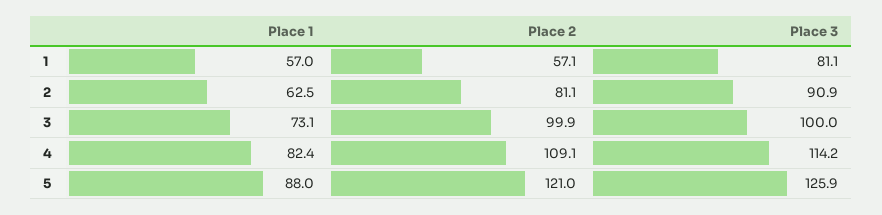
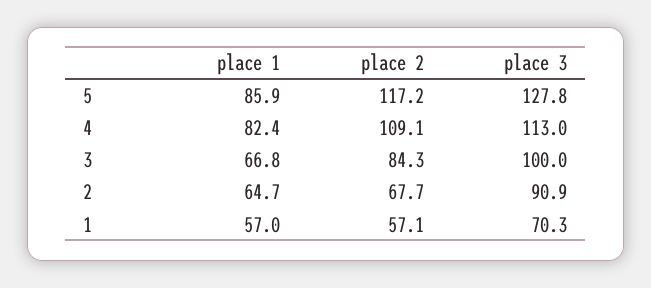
  {
    "Place 1": {
      "1": 57,
-     "2": 62.5,
+     "2": 64.7,
-     "3": 73.1,
+     "3": 66.8,
      "4": 82.4,
-     "5": 88
+     "5": 85.9
    },
    "Place 2": {
      "1": 57.1,
-     "2": 81.1,
+     "2": 67.7,
-     "3": 99.9,
+     "3": 84.3,
      "4": 109.1,
-     "5": 121
+     "5": 117.2
    },
    "Place 3": {
-     "1": 81.1,
+     "1": 70.3,
      "2": 90.9,
      "3": 100,
-     "4": 114.2,
+     "4": 113,
-     "5": 125.9
+     "5": 127.8
    }
  }

